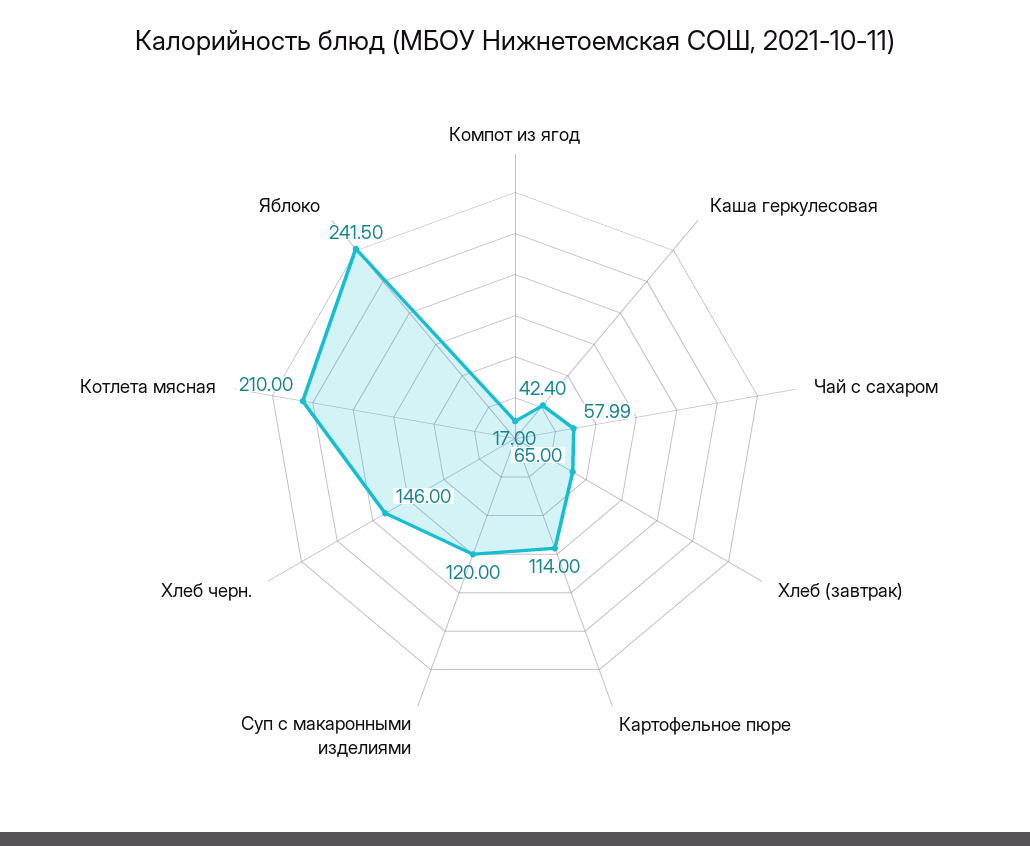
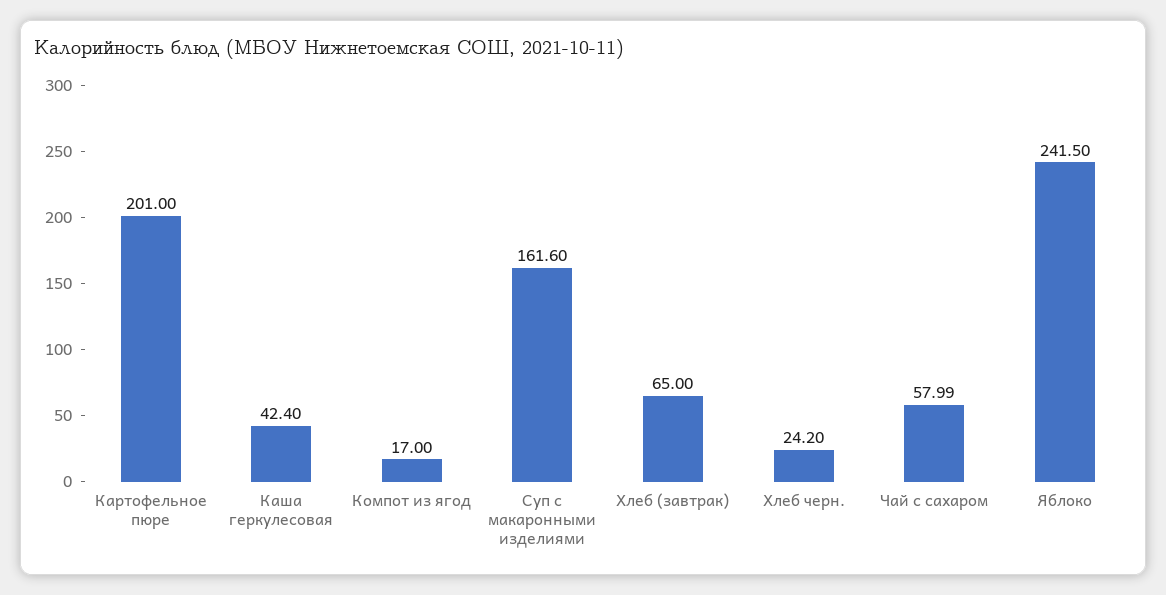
  {
    "Компот из ягод": 17,
    "Каша геркулесовая": 42.4,
    "Чай с сахаром": 57.99,
    "Хлеб (завтрак)": 65,
-   "Картофельное пюре": 114,
+   "Картофельное пюре": 201,
-   "Суп с макаронными изделиями": 120,
+   "Суп с макаронными изделиями": 161.6,
-   "Хлеб черн.": 146,
+   "Хлеб черн.": 24.2,
-   "Котлета мясная": 210,
    "Яблоко": 241.5
  }

